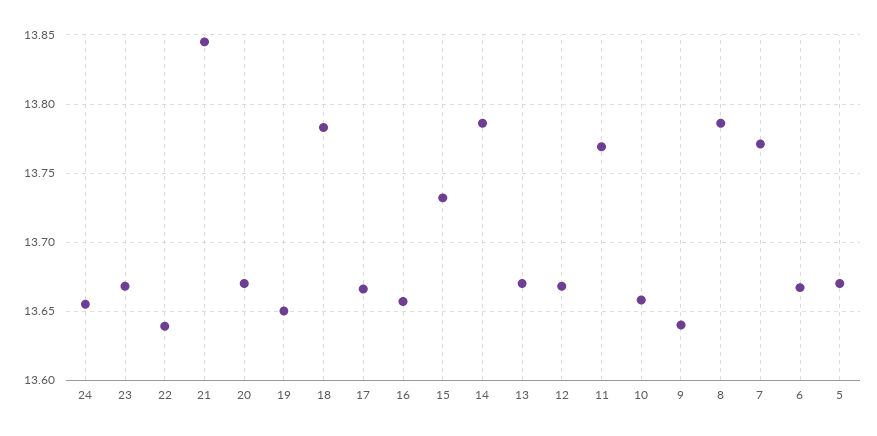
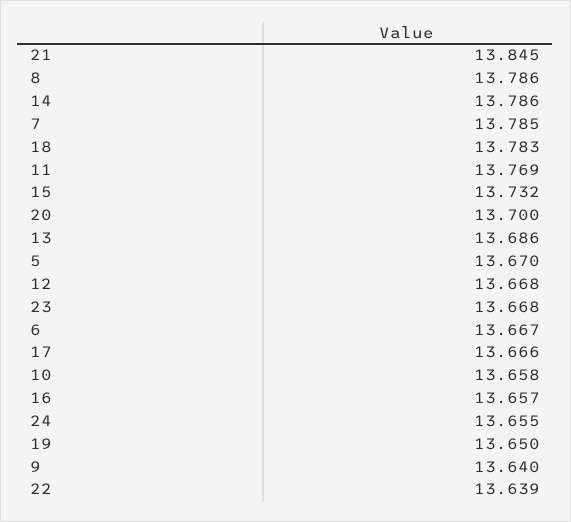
  {
    "24": 13.655,
    "23": 13.668,
    "22": 13.639,
    "21": 13.845,
-   "20": 13.67,
+   "20": 13.7,
    "19": 13.65,
    "18": 13.783,
    "17": 13.666,
    "16": 13.657,
    "15": 13.732,
    "14": 13.786,
-   "13": 13.67,
+   "13": 13.686,
    "12": 13.668,
    "11": 13.769,
    "10": 13.658,
    "9": 13.64,
    "8": 13.786,
-   "7": 13.77,
+   "7": 13.785,
    "6": 13.667,
    "5": 13.67
  }

